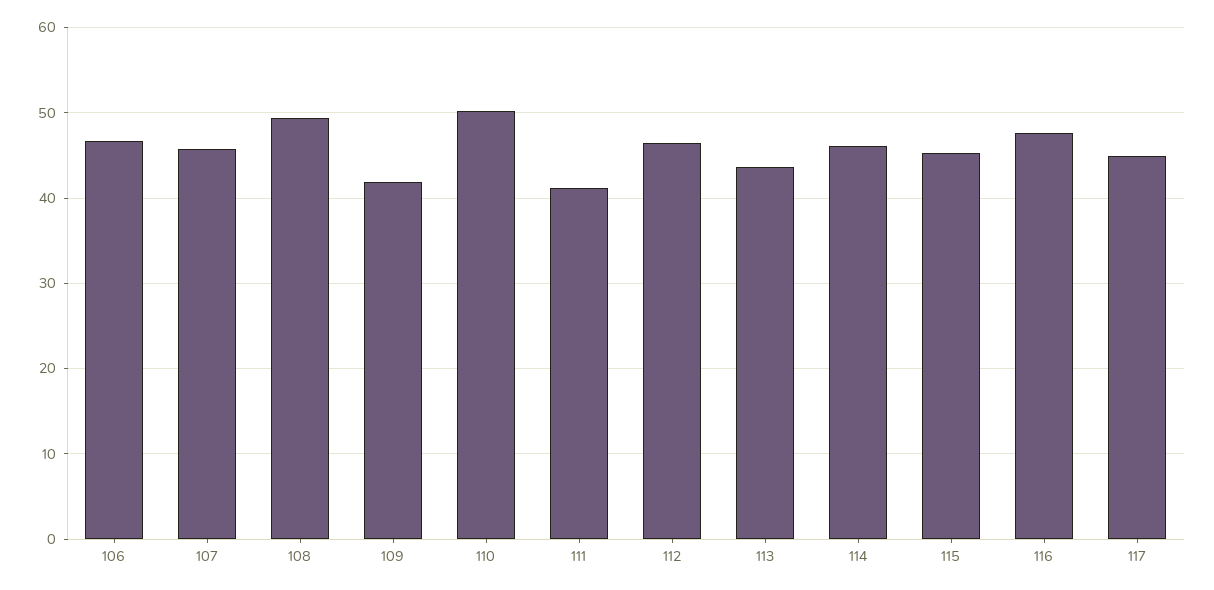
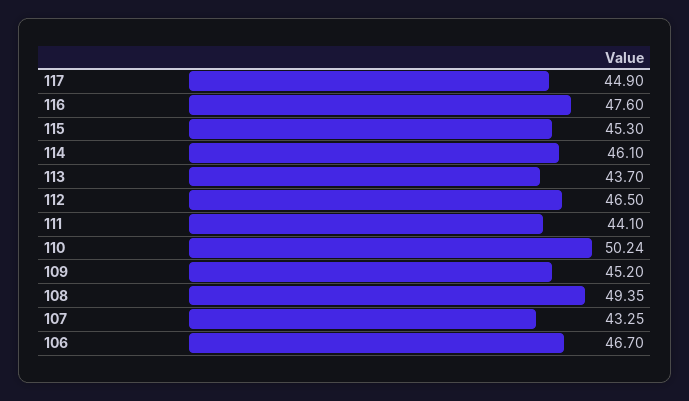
  {
    "106": 46.7,
-   "107": 46,
+   "107": 43.25,
    "108": 49.35,
-   "109": 42,
+   "109": 45.2,
    "110": 50.24,
-   "111": 41,
+   "111": 44.1,
    "112": 46.5,
    "113": 43.7,
    "114": 46.1,
    "115": 45.3,
    "116": 47.6,
    "117": 44.9
  }

